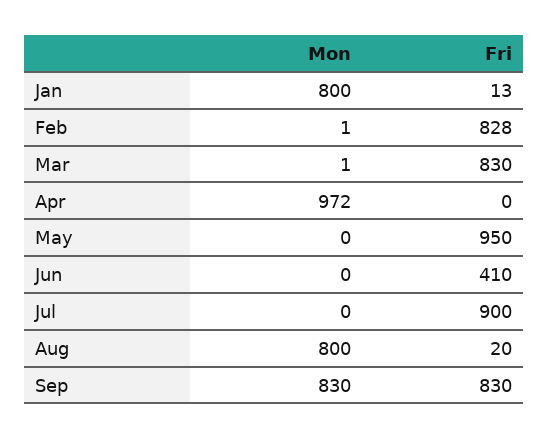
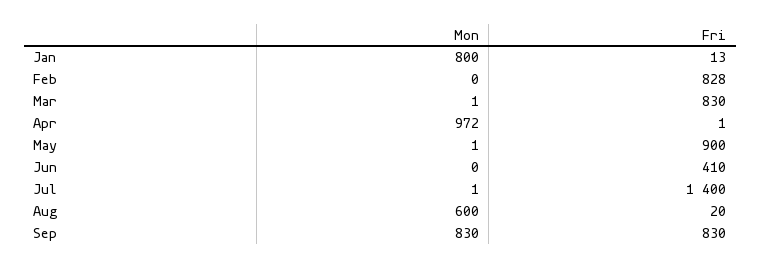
  {
    "Mon": {
      "Jan": 800,
-     "Feb": 1,
+     "Feb": 0,
      "Mar": 1,
      "Apr": 972,
-     "May": 0,
+     "May": 1,
      "Jun": 0,
-     "Jul": 0,
+     "Jul": 1,
-     "Aug": 800,
+     "Aug": 600,
      "Sep": 830
    },
    "Fri": {
      "Jan": 13,
      "Feb": 828,
      "Mar": 830,
-     "Apr": 0,
+     "Apr": 1,
-     "May": 950,
+     "May": 900,
      "Jun": 410,
-     "Jul": 900,
+     "Jul": 1400,
      "Aug": 20,
      "Sep": 830
    }
  }

